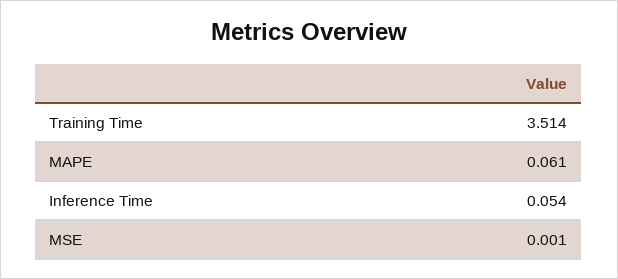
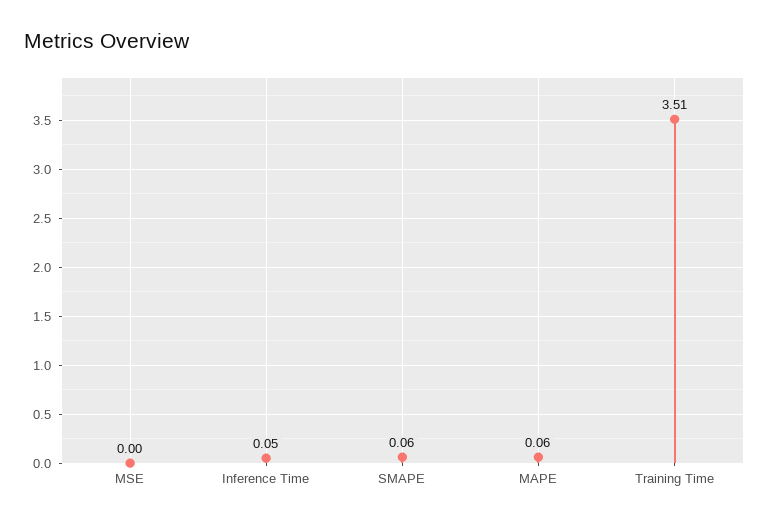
  {
    "Training Time": 3.514,
    "MAPE": 0.061,
    "Inference Time": 0.054,
-   "MSE": 0.001
+   "MSE": 0.001,
+   "SMAPE": 0.06
  }

